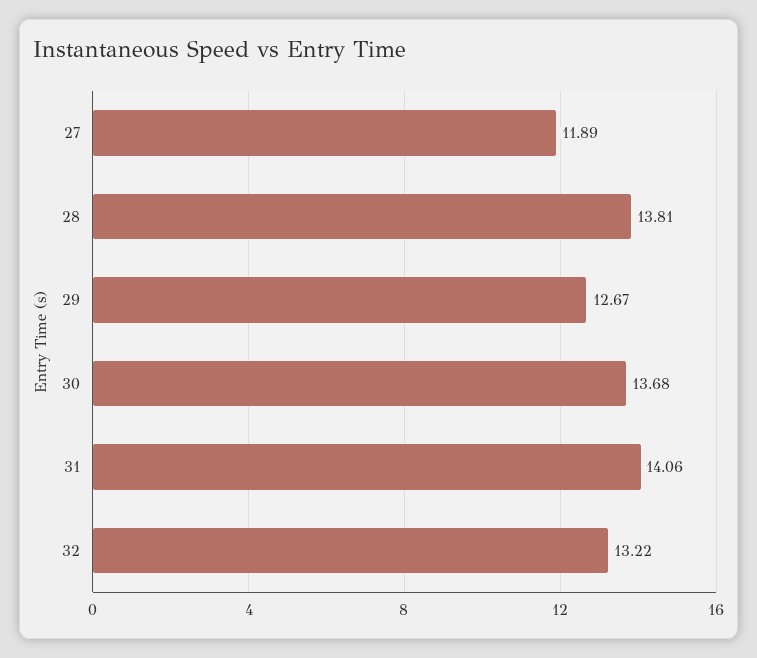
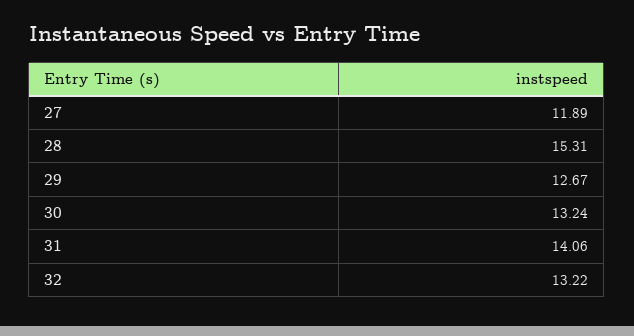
  {
    "27": 11.89,
-   "28": 13.81,
+   "28": 15.31,
    "29": 12.67,
-   "30": 13.68,
+   "30": 13.24,
    "31": 14.06,
    "32": 13.22
  }

